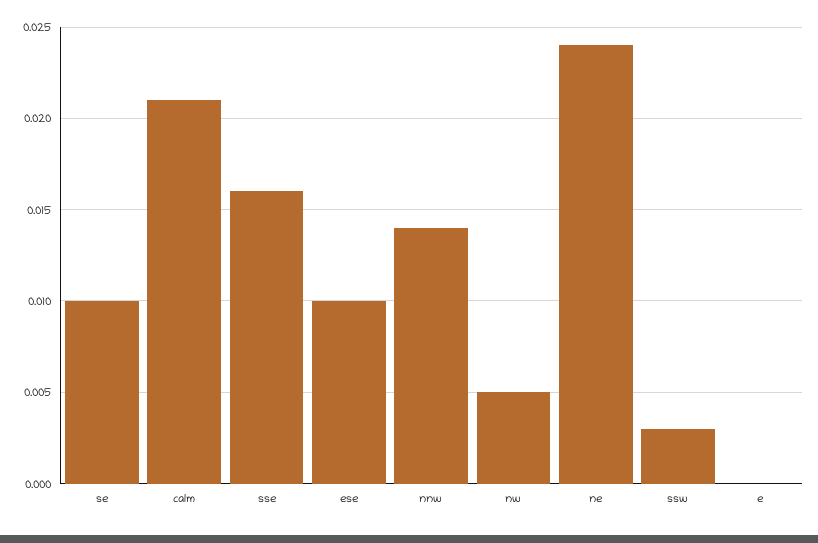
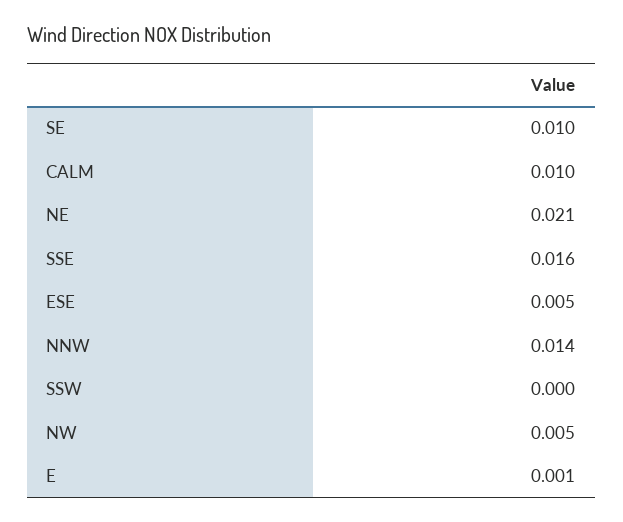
  {
    "se": 0.01,
-   "calm": 0.021,
+   "calm": 0.01,
    "sse": 0.016,
-   "ese": 0.01,
+   "ese": 0.005,
    "nnw": 0.014,
    "nw": 0.005,
-   "ne": 0.024,
+   "ne": 0.021,
-   "ssw": 0.003,
+   "ssw": 0,
-   "e": 0
+   "e": 0.001
  }

